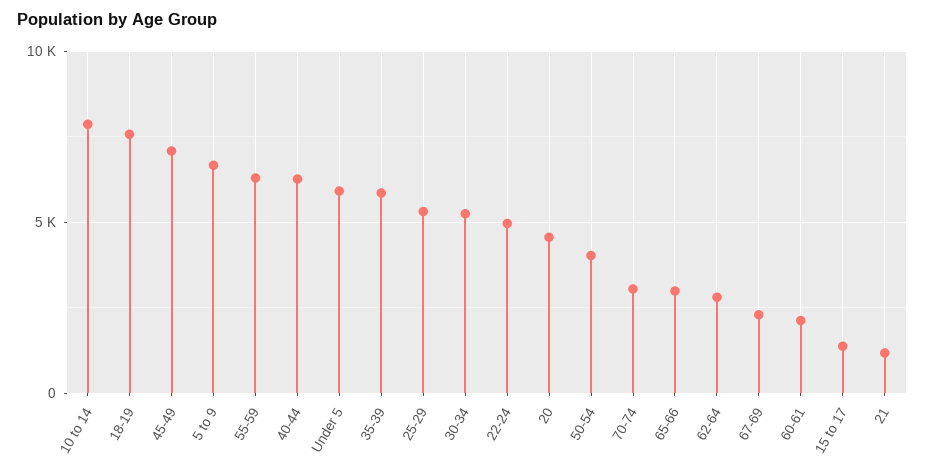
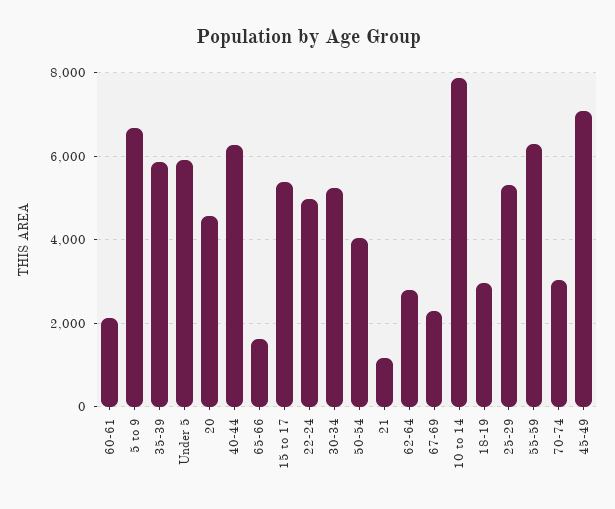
  {
    "10 to 14": 7800,
-   "18-19": 7500,
+   "18-19": 3000,
    "45-49": 7000,
    "5 to 9": 6600,
    "55-59": 6200,
    "40-44": 6200,
    "Under 5": 6000,
    "35-39": 5800,
    "25-29": 5400,
    "30-34": 5200,
    "22-24": 5000,
    "20": 4600,
    "50-54": 4000,
    "70-74": 3000,
-   "65-66": 3000,
+   "65-66": 1600,
    "62-64": 2800,
    "67-69": 2200,
    "60-61": 2200,
-   "15 to 17": 1500,
+   "15 to 17": 5400,
    "21": 1200
  }

